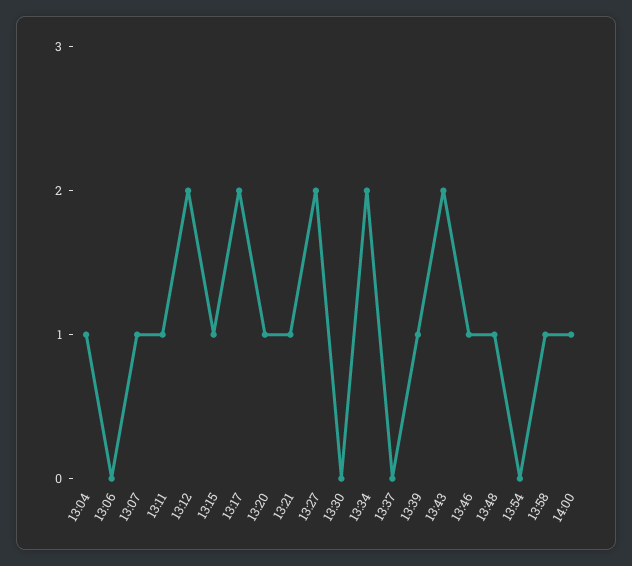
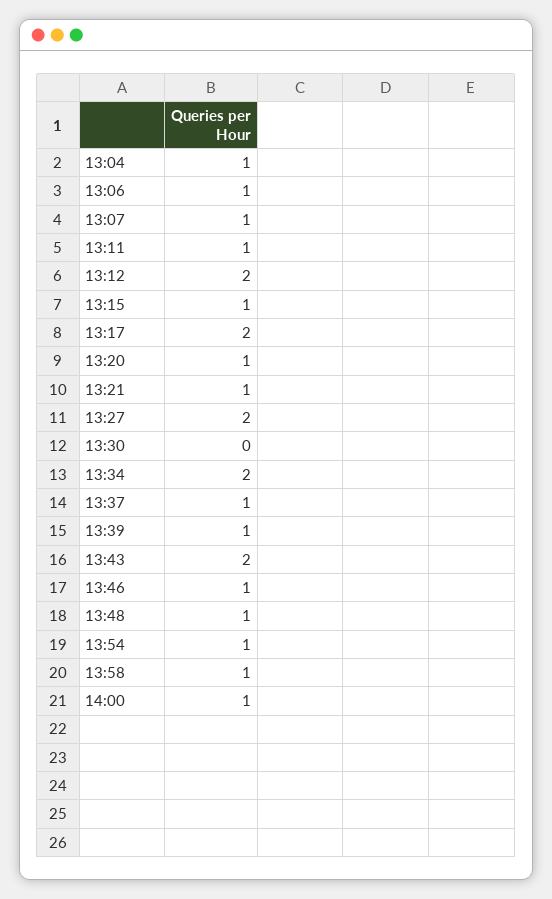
  {
    "13:04": 1,
-   "13:06": 0,
+   "13:06": 1,
    "13:07": 1,
    "13:11": 1,
    "13:12": 2,
    "13:15": 1,
    "13:17": 2,
    "13:20": 1,
    "13:21": 1,
    "13:27": 2,
    "13:30": 0,
    "13:34": 2,
-   "13:37": 0,
+   "13:37": 1,
    "13:39": 1,
    "13:43": 2,
    "13:46": 1,
    "13:48": 1,
-   "13:54": 0,
+   "13:54": 1,
    "13:58": 1,
    "14:00": 1
  }

